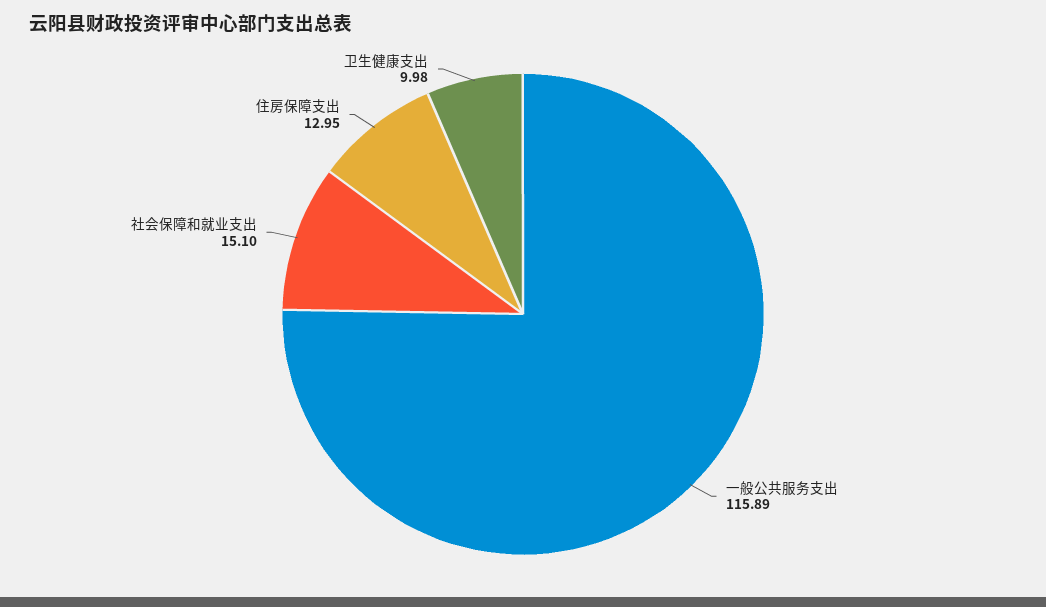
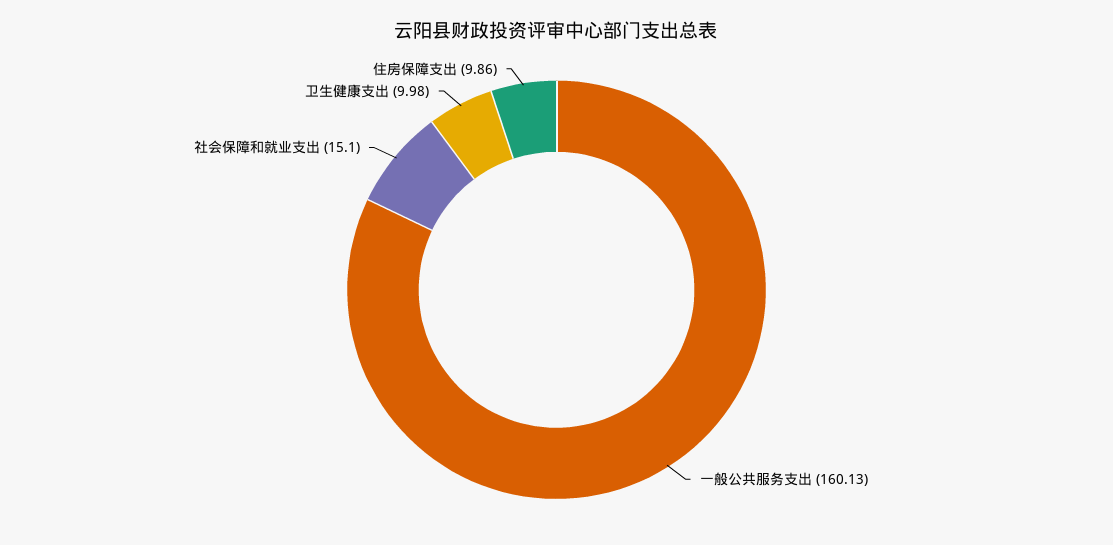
  {
-   "一般公共服务支出": 115.89,
+   "一般公共服务支出": 160.13,
    "社会保障和就业支出": 15.1,
-   "住房保障支出": 12.95,
+   "住房保障支出": 9.86,
    "卫生健康支出": 9.98
  }

